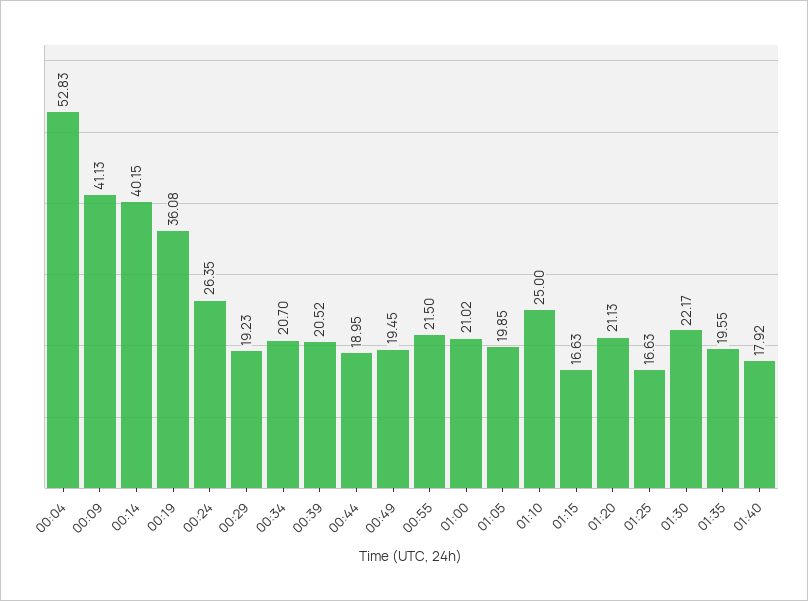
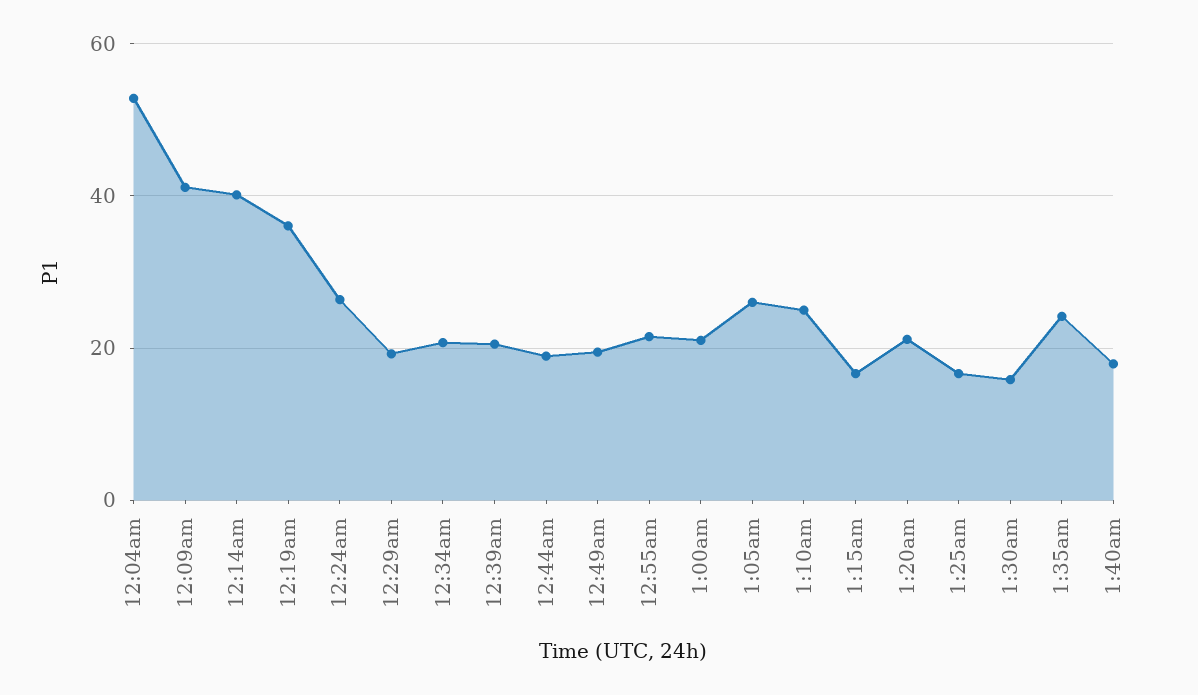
  {
    "00:04": 52.83,
    "00:09": 41.13,
    "00:14": 40.15,
    "00:19": 36.08,
    "00:24": 26.35,
    "00:29": 19.23,
    "00:34": 20.7,
    "00:39": 20.52,
    "00:44": 18.95,
    "00:49": 19.45,
    "00:55": 21.5,
    "01:00": 21.02,
-   "01:05": 19.85,
+   "01:05": 26,
    "01:10": 25,
    "01:15": 16.63,
    "01:20": 21.13,
    "01:25": 16.63,
-   "01:30": 22.17,
+   "01:30": 16,
-   "01:35": 19.55,
+   "01:35": 24,
    "01:40": 17.92
  }

